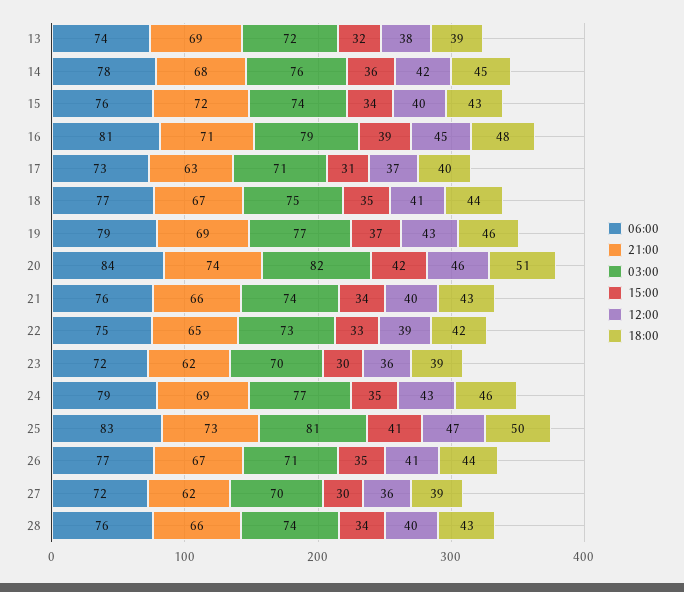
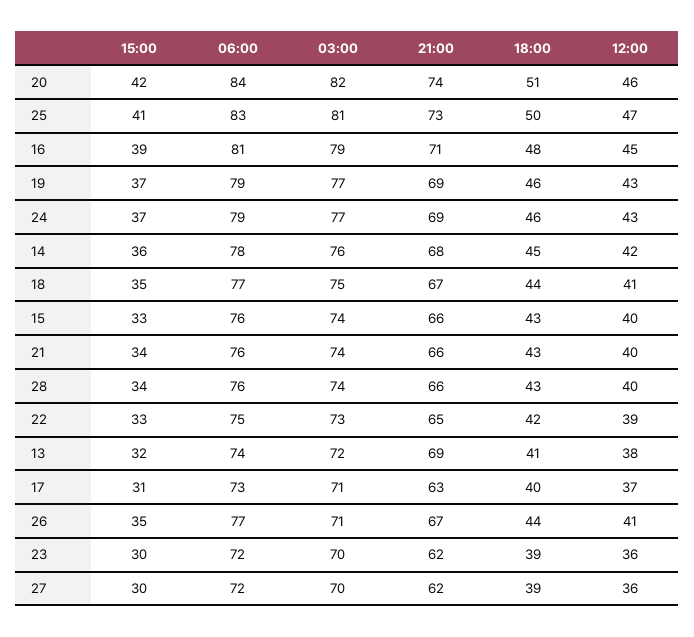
  {
    "06:00": {
      "13": 74,
      "14": 78,
      "15": 76,
      "16": 81,
      "17": 73,
      "18": 77,
      "19": 79,
      "20": 84,
      "21": 76,
      "22": 75,
      "23": 72,
      "24": 79,
      "25": 83,
      "26": 77,
      "27": 72,
      "28": 76
    },
    "21:00": {
      "13": 69,
      "14": 68,
-     "15": 72,
+     "15": 66,
      "16": 71,
      "17": 63,
      "18": 67,
      "19": 69,
      "20": 74,
      "21": 66,
      "22": 65,
      "23": 62,
      "24": 69,
      "25": 73,
      "26": 67,
      "27": 62,
      "28": 66
    },
    "03:00": {
      "13": 72,
      "14": 76,
      "15": 74,
      "16": 79,
      "17": 71,
      "18": 75,
      "19": 77,
      "20": 82,
      "21": 74,
      "22": 73,
      "23": 70,
      "24": 77,
      "25": 81,
      "26": 71,
      "27": 70,
      "28": 74
    },
    "15:00": {
      "13": 32,
      "14": 36,
-     "15": 34,
+     "15": 33,
      "16": 39,
      "17": 31,
      "18": 35,
      "19": 37,
      "20": 42,
      "21": 34,
      "22": 33,
      "23": 30,
-     "24": 35,
+     "24": 37,
      "25": 41,
      "26": 35,
      "27": 30,
      "28": 34
    },
    "12:00": {
      "13": 38,
      "14": 42,
      "15": 40,
      "16": 45,
      "17": 37,
      "18": 41,
      "19": 43,
      "20": 46,
      "21": 40,
      "22": 39,
      "23": 36,
      "24": 43,
      "25": 47,
      "26": 41,
      "27": 36,
      "28": 40
    },
    "18:00": {
-     "13": 39,
+     "13": 41,
      "14": 45,
      "15": 43,
      "16": 48,
      "17": 40,
      "18": 44,
      "19": 46,
      "20": 51,
      "21": 43,
      "22": 42,
      "23": 39,
      "24": 46,
      "25": 50,
      "26": 44,
      "27": 39,
      "28": 43
    }
  }

